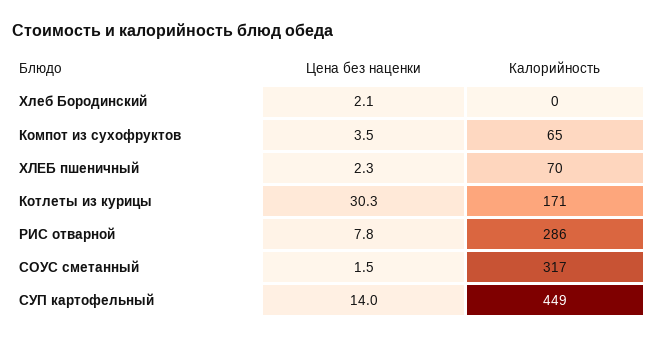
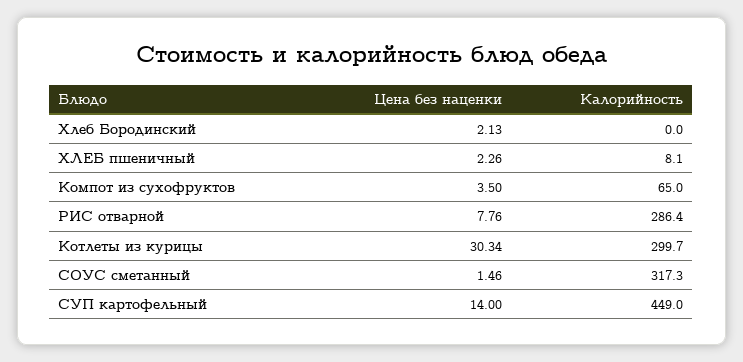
  {
    "Цена без наценки": {
      "Хлеб Бородинский": 2.13,
      "Компот из сухофруктов": 3.5,
      "ХЛЕБ пшеничный": 2.26,
      "Котлеты из курицы": 30.34,
      "РИС отварной": 7.76,
      "СОУС сметанный": 1.46,
      "СУП картофельный": 14
    },
    "Калорийность": {
      "Хлеб Бородинский": 0,
      "Компот из сухофруктов": 65,
-     "ХЛЕБ пшеничный": 70,
+     "ХЛЕБ пшеничный": 8.1,
-     "Котлеты из курицы": 171,
+     "Котлеты из курицы": 299.7,
      "РИС отварной": 286.4,
      "СОУС сметанный": 317.3,
      "СУП картофельный": 449
    }
  }

